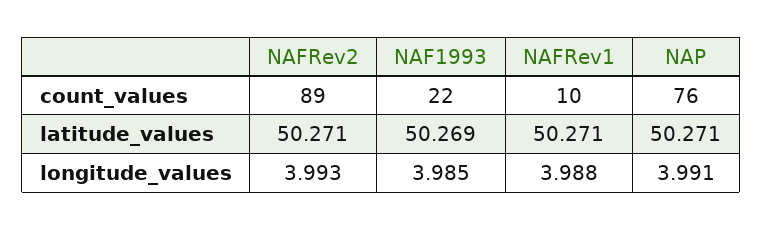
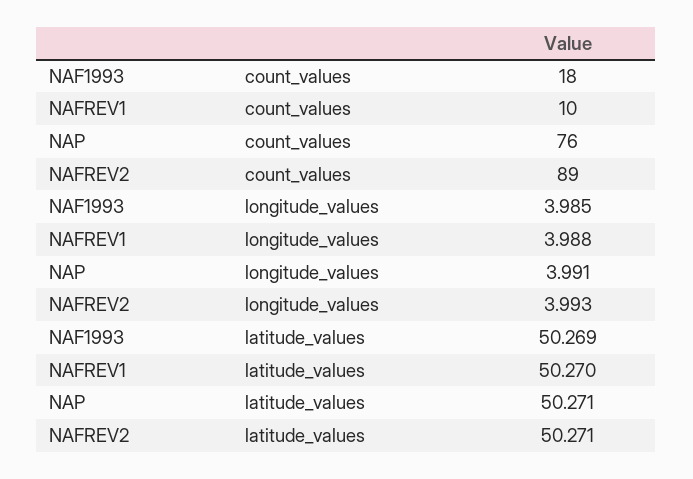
  {
    "NAFRev2": {
      "count_values": 89,
      "latitude_values": 50.271,
      "longitude_values": 3.993
    },
    "NAF1993": {
-     "count_values": 22,
+     "count_values": 18,
      "latitude_values": 50.269,
      "longitude_values": 3.985
    },
    "NAFRev1": {
      "count_values": 10,
-     "latitude_values": 50.271,
+     "latitude_values": 50.27,
      "longitude_values": 3.988
    },
    "NAP": {
      "count_values": 76,
      "latitude_values": 50.271,
      "longitude_values": 3.991
    }
  }

